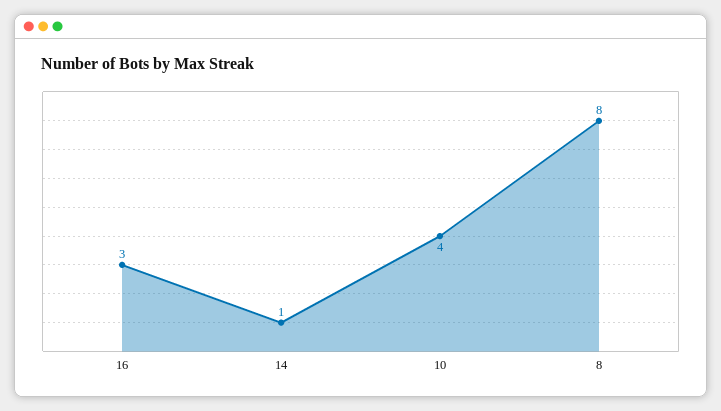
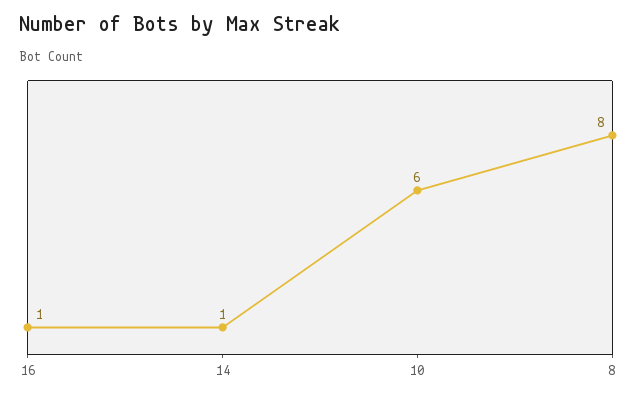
  {
-   "16": 3,
+   "16": 1,
    "14": 1,
-   "10": 4,
+   "10": 6,
    "8": 8
  }

